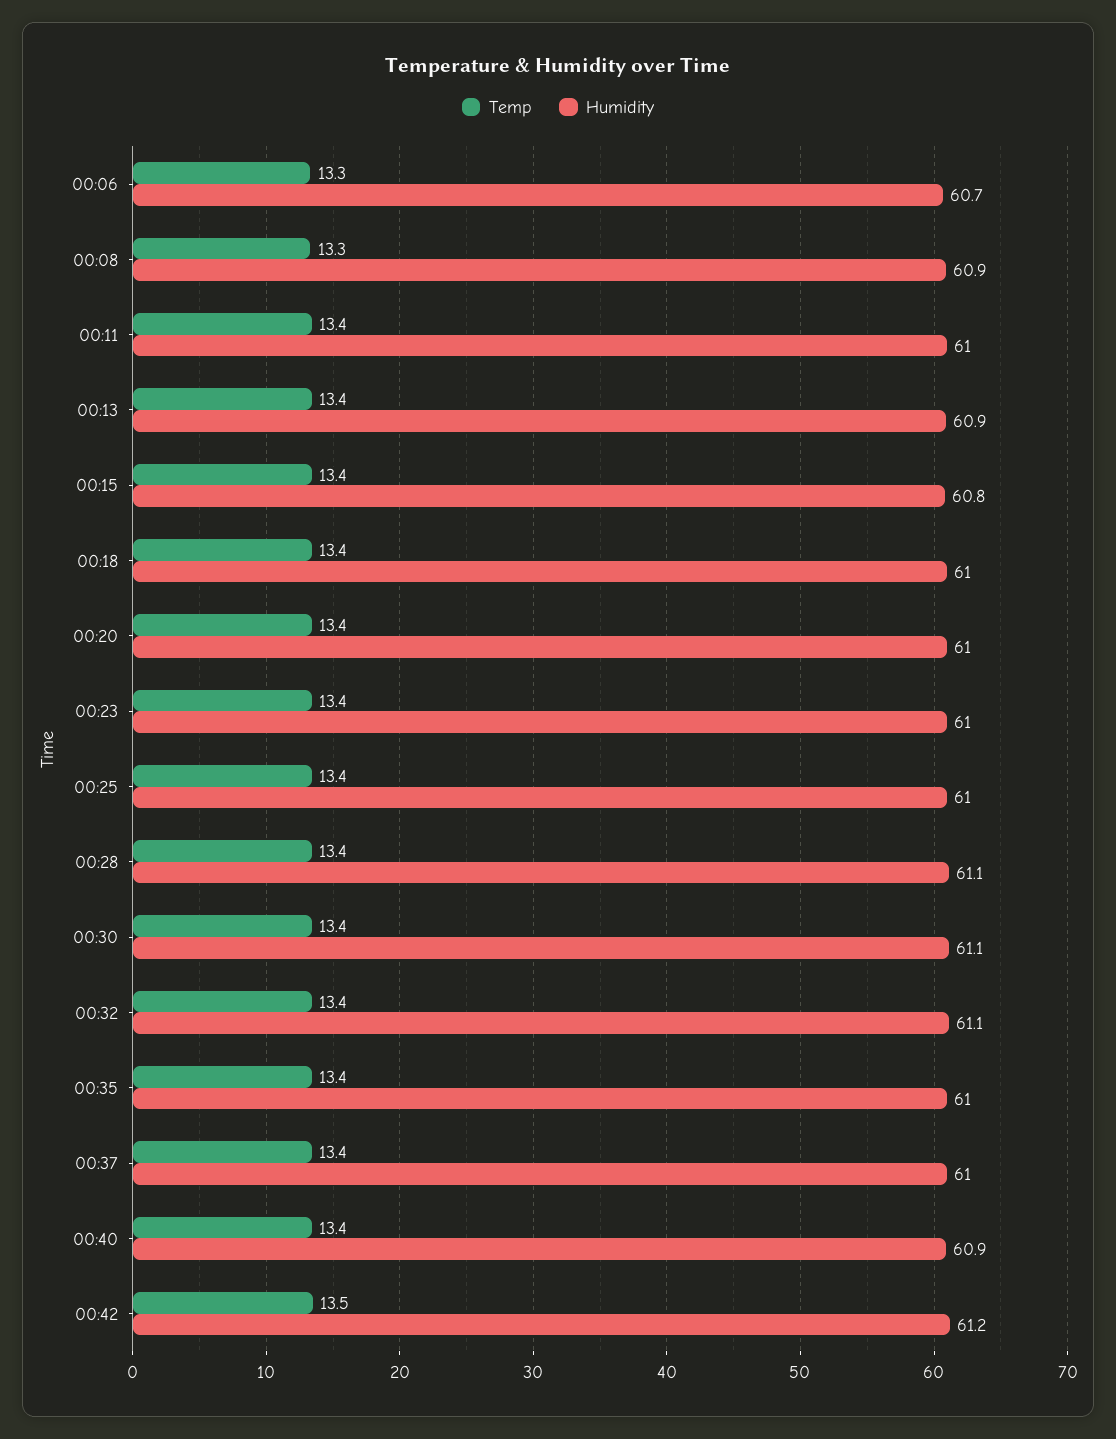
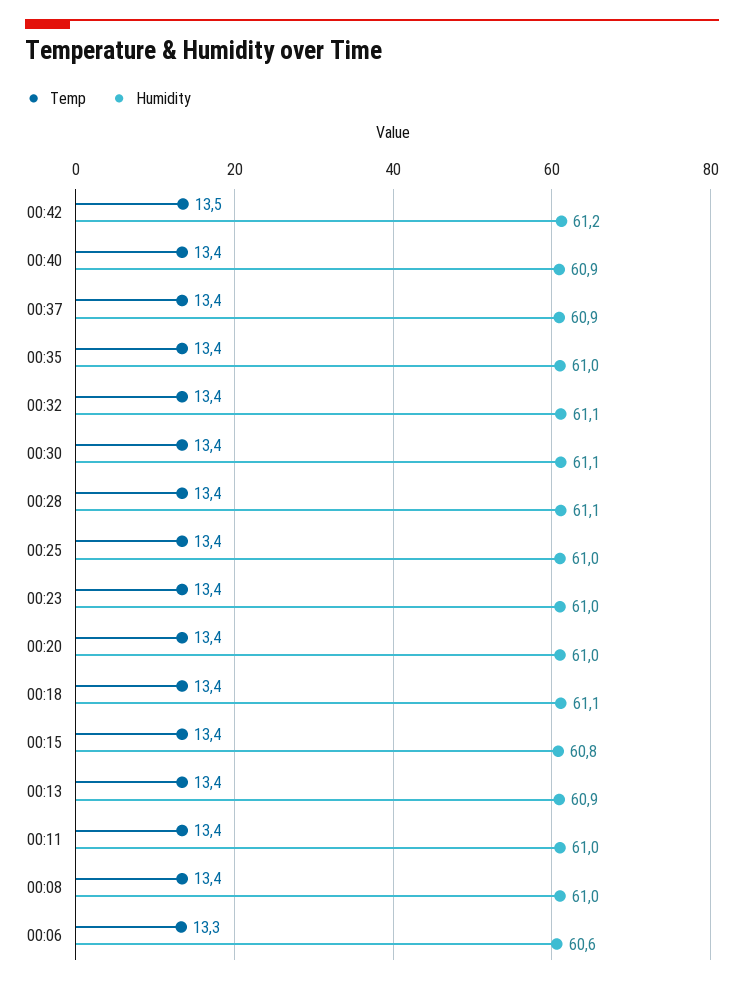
  {
    "Temp": {
      "00:06": 13.3,
-     "00:08": 13.3,
+     "00:08": 13.4,
      "00:11": 13.4,
      "00:13": 13.4,
      "00:15": 13.4,
      "00:18": 13.4,
      "00:20": 13.4,
      "00:23": 13.4,
      "00:25": 13.4,
      "00:28": 13.4,
      "00:30": 13.4,
      "00:32": 13.4,
      "00:35": 13.4,
      "00:37": 13.4,
      "00:40": 13.4,
      "00:42": 13.5
    },
    "Humidity": {
-     "00:06": 60.7,
+     "00:06": 60.6,
-     "00:08": 60.9,
+     "00:08": 61,
      "00:11": 61,
      "00:13": 60.9,
      "00:15": 60.8,
-     "00:18": 61,
+     "00:18": 61.1,
      "00:20": 61,
      "00:23": 61,
      "00:25": 61,
      "00:28": 61.1,
      "00:30": 61.1,
      "00:32": 61.1,
      "00:35": 61,
-     "00:37": 61,
+     "00:37": 60.9,
      "00:40": 60.9,
      "00:42": 61.2
    }
  }

